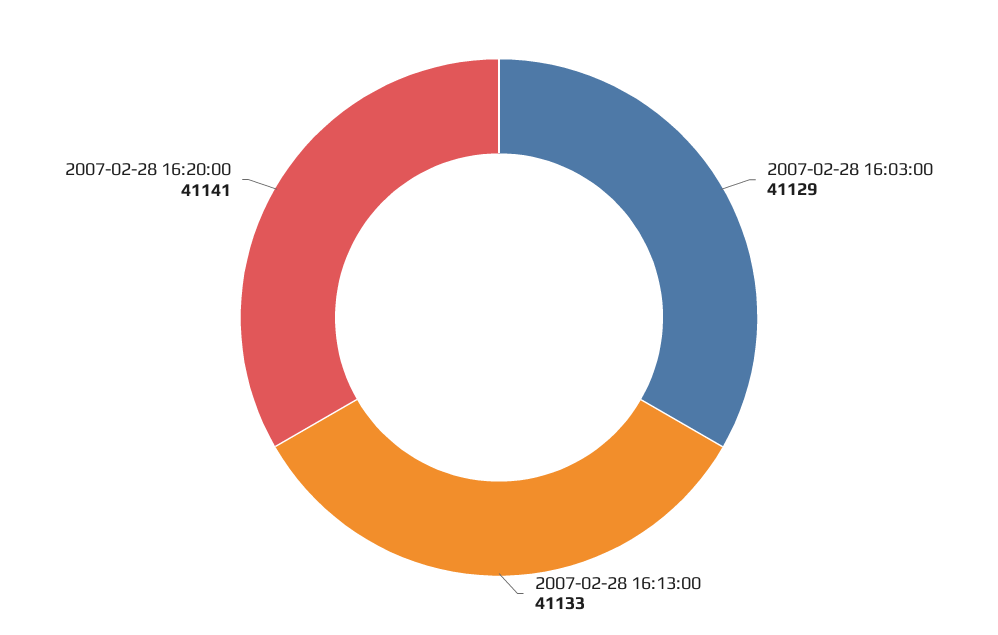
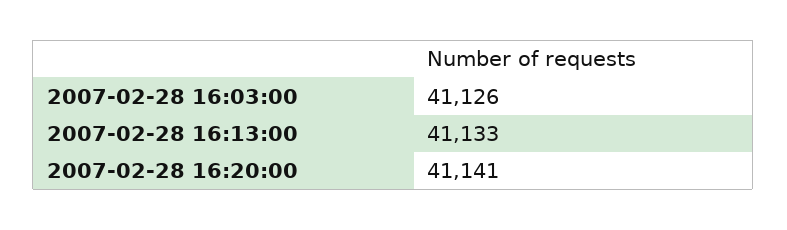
  {
-   "2007-02-28 16:03:00": 41129,
+   "2007-02-28 16:03:00": 41126,
    "2007-02-28 16:13:00": 41133,
    "2007-02-28 16:20:00": 41141
  }

